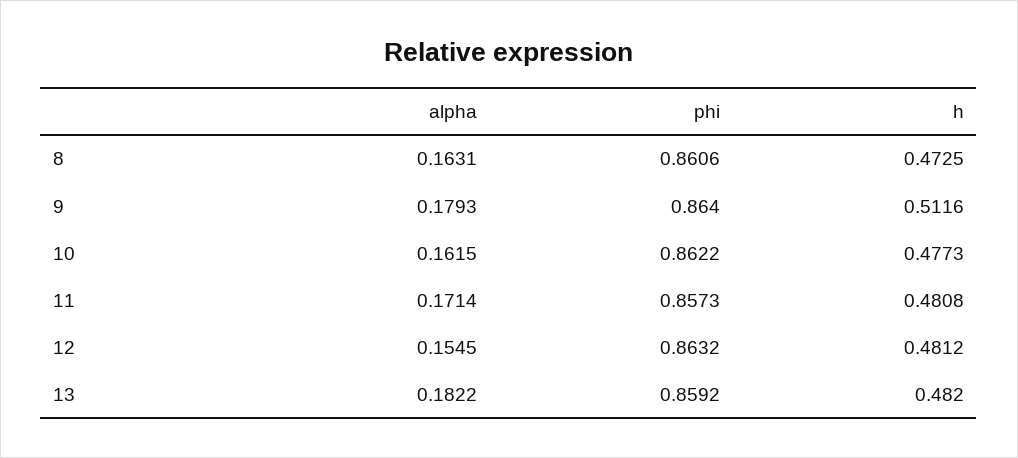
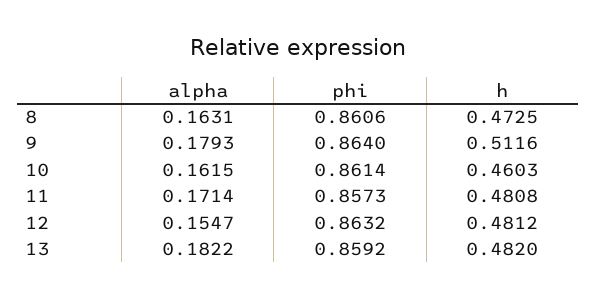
  {
    "alpha": {
      "8": 0.1631,
      "9": 0.1793,
      "10": 0.1615,
      "11": 0.1714,
-     "12": 0.1545,
+     "12": 0.1547,
      "13": 0.1822
    },
    "phi": {
      "8": 0.8606,
      "9": 0.864,
-     "10": 0.8622,
+     "10": 0.8614,
      "11": 0.8573,
      "12": 0.8632,
      "13": 0.8592
    },
    "h": {
      "8": 0.4725,
      "9": 0.5116,
-     "10": 0.4773,
+     "10": 0.4603,
      "11": 0.4808,
      "12": 0.4812,
      "13": 0.482
    }
  }

